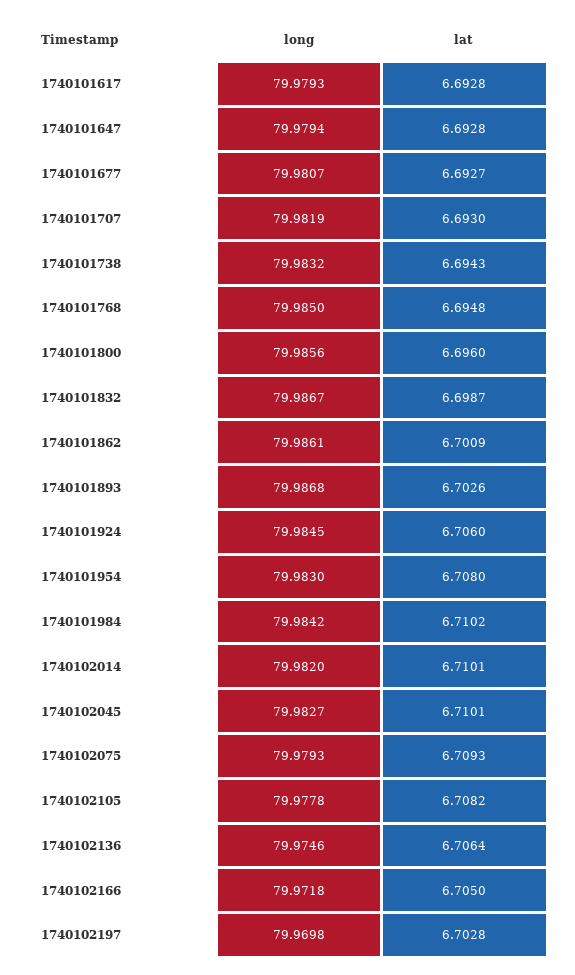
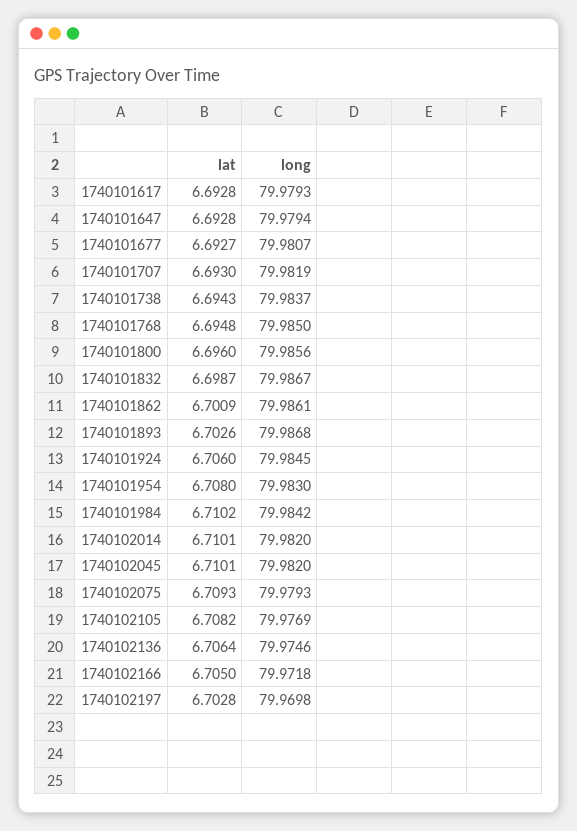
  {
    "long": {
      "1740101617": 79.9793,
      "1740101647": 79.9794,
      "1740101677": 79.9807,
      "1740101707": 79.9819,
-     "1740101738": 79.9832,
+     "1740101738": 79.9837,
      "1740101768": 79.985,
      "1740101800": 79.9856,
      "1740101832": 79.9867,
      "1740101862": 79.9861,
      "1740101893": 79.9868,
      "1740101924": 79.9845,
      "1740101954": 79.983,
      "1740101984": 79.9842,
      "1740102014": 79.982,
-     "1740102045": 79.9827,
+     "1740102045": 79.982,
      "1740102075": 79.9793,
-     "1740102105": 79.9778,
+     "1740102105": 79.9769,
      "1740102136": 79.9746,
      "1740102166": 79.9718,
      "1740102197": 79.9698
    },
    "lat": {
      "1740101617": 6.6928,
      "1740101647": 6.6928,
      "1740101677": 6.6927,
      "1740101707": 6.693,
      "1740101738": 6.6943,
      "1740101768": 6.6948,
      "1740101800": 6.696,
      "1740101832": 6.6987,
      "1740101862": 6.7009,
      "1740101893": 6.7026,
      "1740101924": 6.706,
      "1740101954": 6.708,
      "1740101984": 6.7102,
      "1740102014": 6.7101,
      "1740102045": 6.7101,
      "1740102075": 6.7093,
      "1740102105": 6.7082,
      "1740102136": 6.7064,
      "1740102166": 6.705,
      "1740102197": 6.7028
    }
  }

